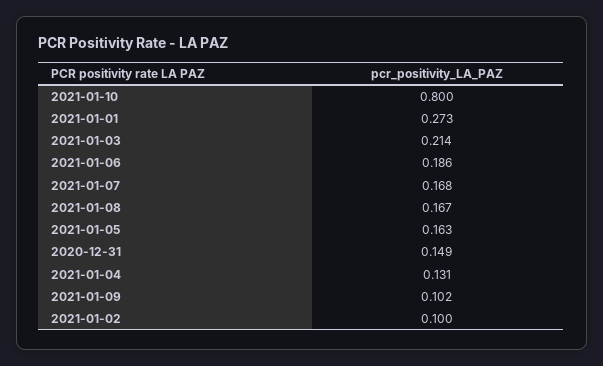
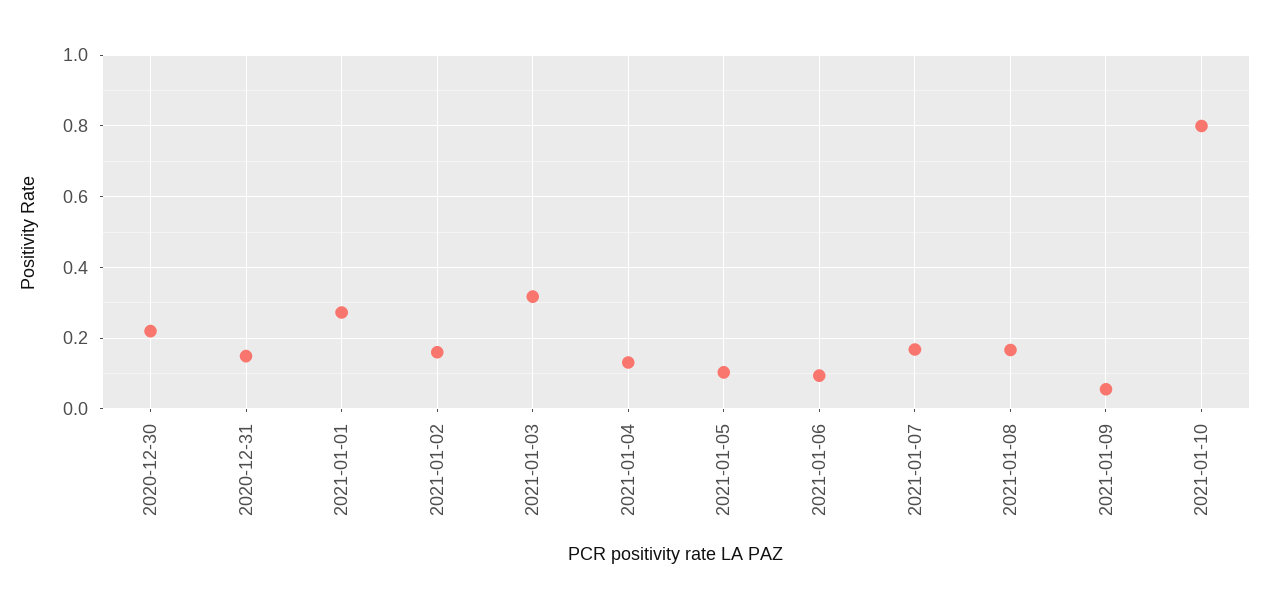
  {
    "2021-01-10": 0.8,
    "2021-01-01": 0.273,
-   "2021-01-03": 0.214,
+   "2021-01-03": 0.32,
-   "2021-01-06": 0.186,
+   "2021-01-06": 0.1,
    "2021-01-07": 0.168,
    "2021-01-08": 0.167,
-   "2021-01-05": 0.163,
+   "2021-01-05": 0.1,
    "2020-12-31": 0.149,
    "2021-01-04": 0.131,
-   "2021-01-09": 0.102,
+   "2021-01-09": 0.06,
-   "2021-01-02": 0.1
+   "2021-01-02": 0.16,
+   "2020-12-30": 0.22
  }

